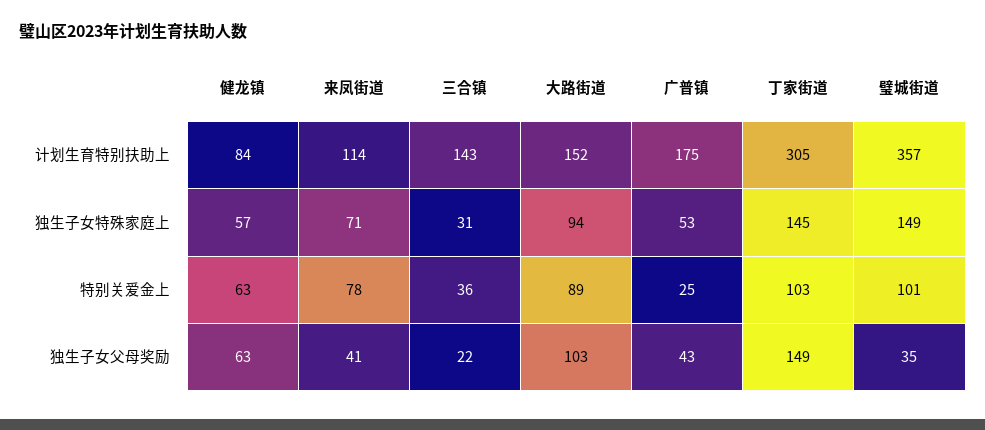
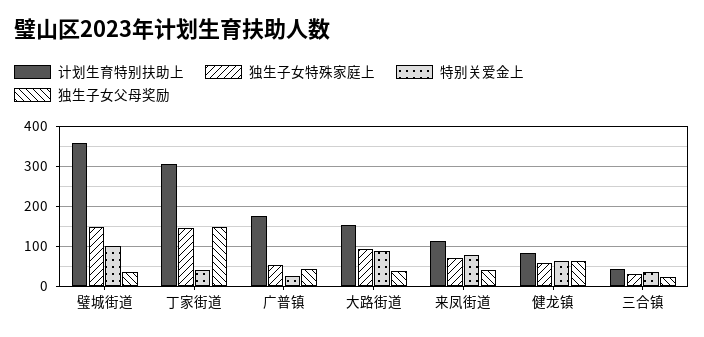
  {
    "计划生育特别扶助上": {
      "健龙镇": 84,
      "来凤街道": 114,
-     "三合镇": 143,
+     "三合镇": 40,
      "大路街道": 152,
      "广普镇": 175,
      "丁家街道": 305,
      "璧城街道": 357
    },
    "独生子女特殊家庭上": {
      "健龙镇": 57,
      "来凤街道": 71,
      "三合镇": 31,
      "大路街道": 94,
      "广普镇": 53,
      "丁家街道": 145,
      "璧城街道": 149
    },
    "特别关爱金上": {
      "健龙镇": 63,
      "来凤街道": 78,
      "三合镇": 36,
      "大路街道": 89,
      "广普镇": 25,
-     "丁家街道": 103,
+     "丁家街道": 40,
      "璧城街道": 101
    },
    "独生子女父母奖励": {
      "健龙镇": 63,
      "来凤街道": 41,
      "三合镇": 22,
-     "大路街道": 103,
+     "大路街道": 40,
      "广普镇": 43,
      "丁家街道": 149,
      "璧城街道": 35
    }
  }

